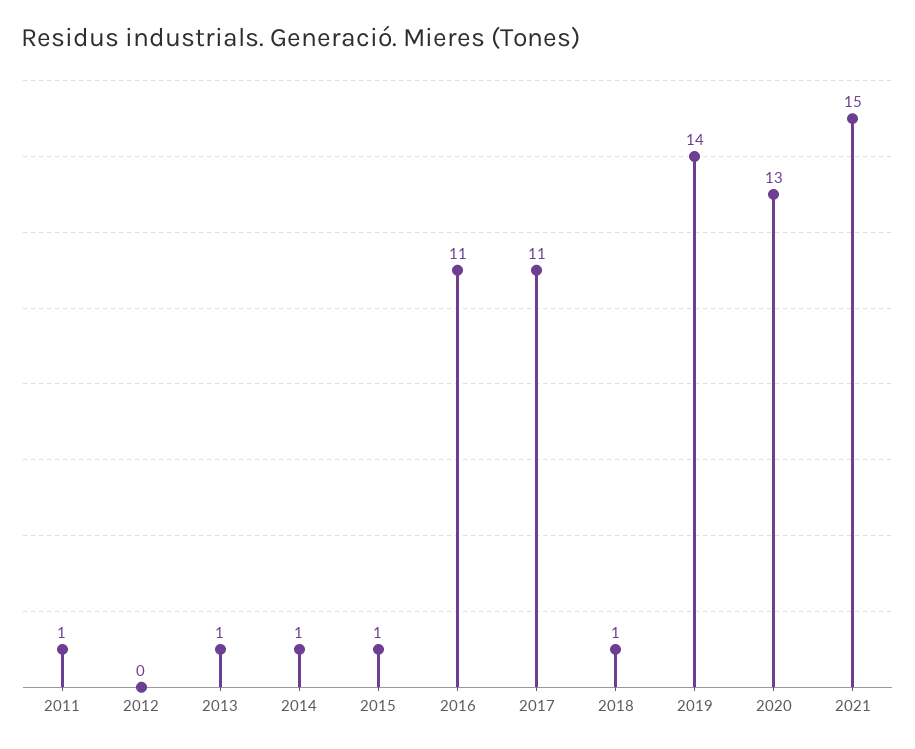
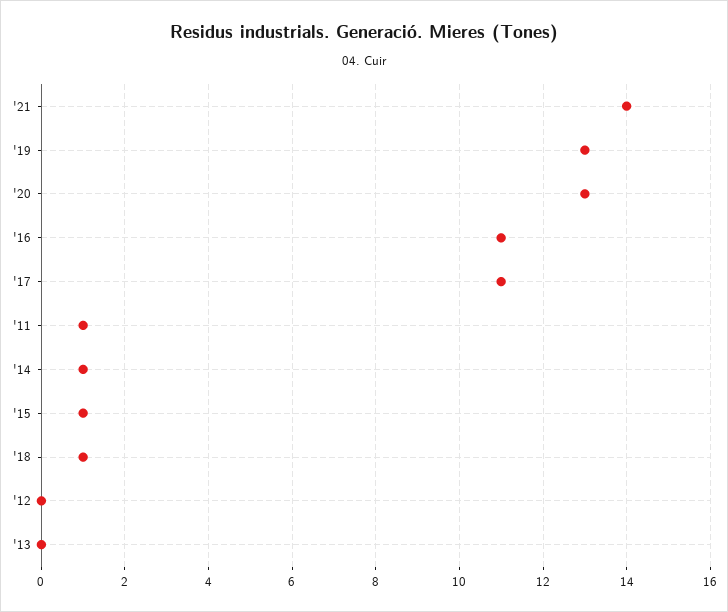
  {
    "2011": 1,
    "2012": 0,
-   "2013": 1,
+   "2013": 0,
    "2014": 1,
    "2015": 1,
    "2016": 11,
    "2017": 11,
    "2018": 1,
-   "2019": 14,
+   "2019": 13,
    "2020": 13,
-   "2021": 15
+   "2021": 14
  }

